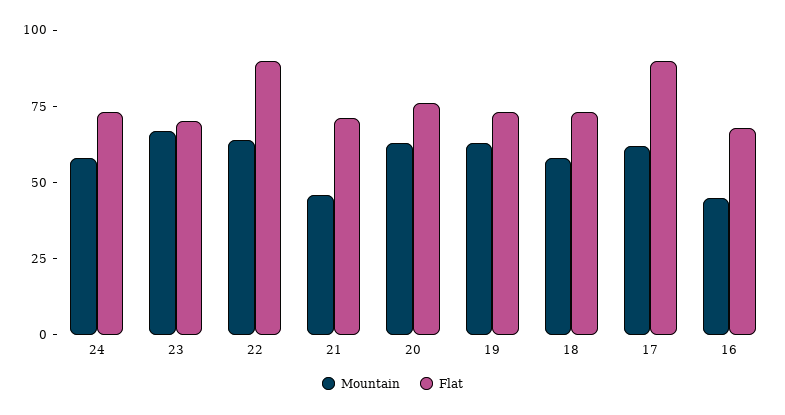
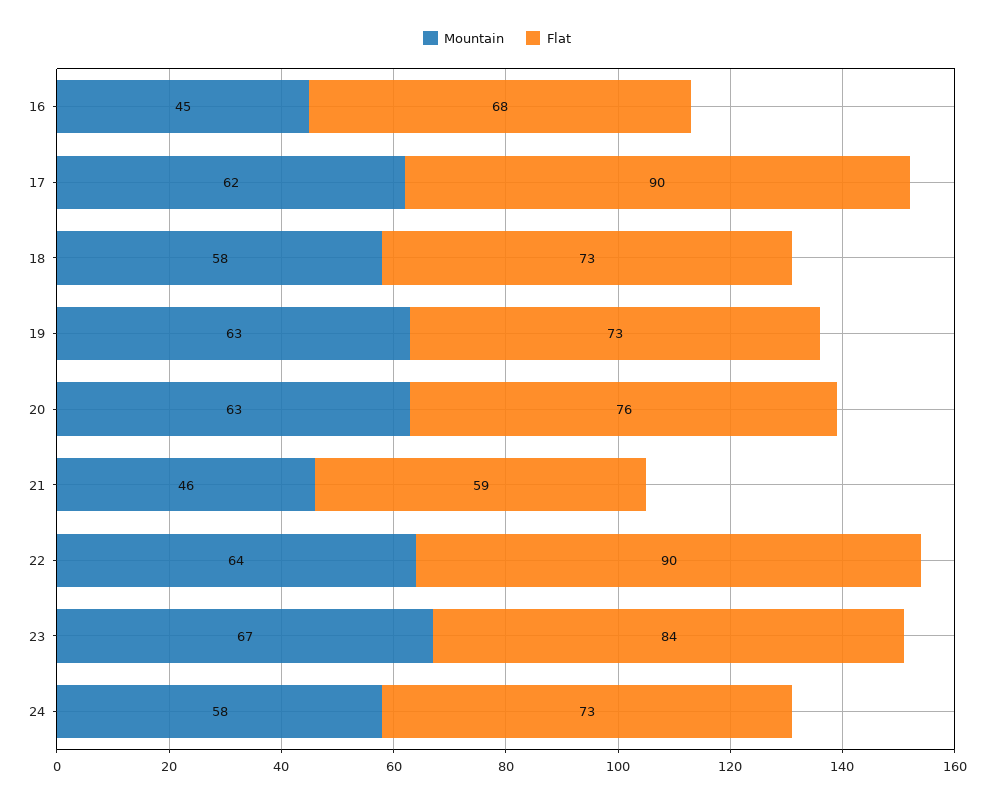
  {
    "Mountain": {
      "24": 58,
      "23": 67,
      "22": 64,
      "21": 46,
      "20": 63,
      "19": 63,
      "18": 58,
      "17": 62,
      "16": 45
    },
    "Flat": {
      "24": 73,
-     "23": 70,
+     "23": 84,
      "22": 90,
-     "21": 70,
+     "21": 59,
      "20": 76,
      "19": 73,
      "18": 73,
      "17": 90,
      "16": 68
    }
  }

